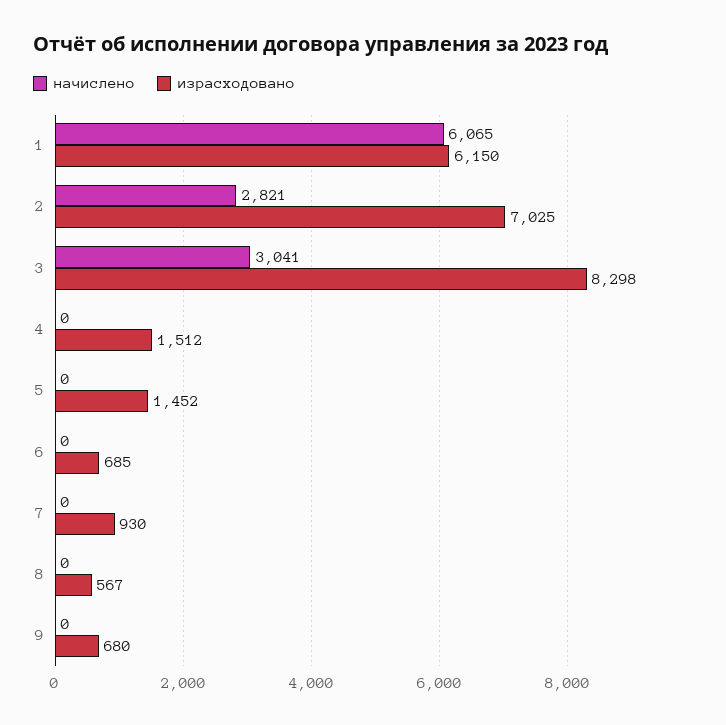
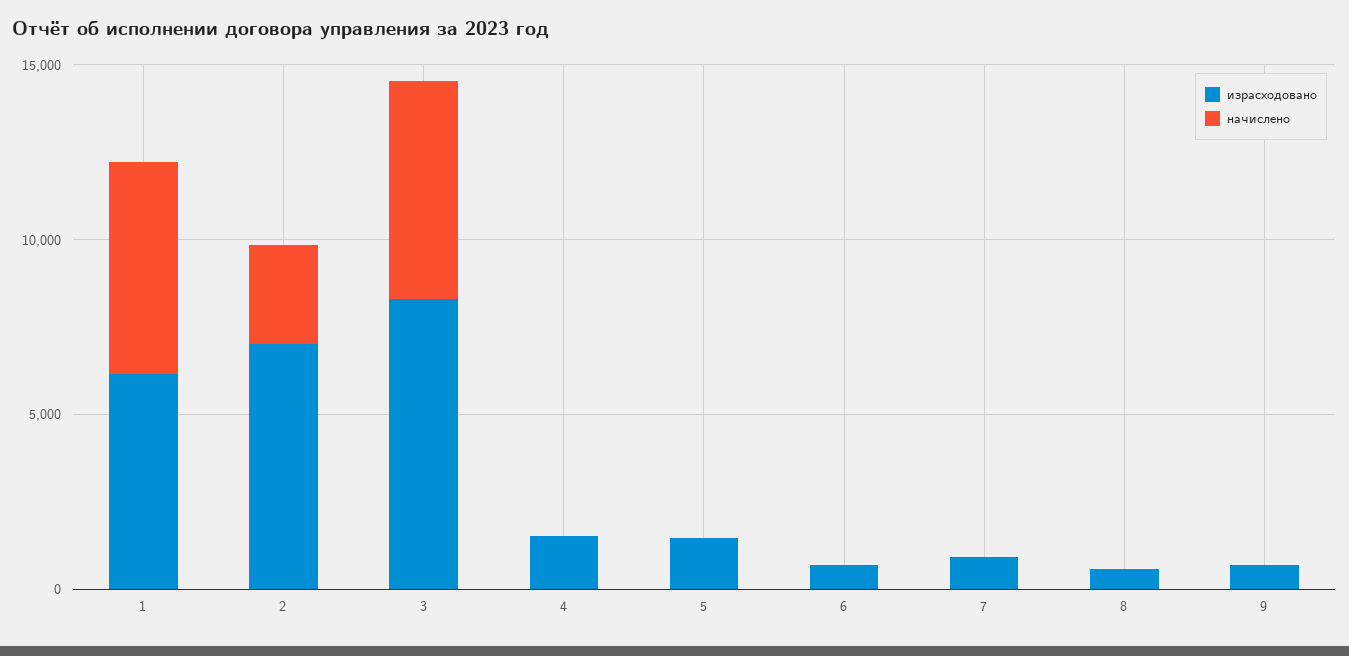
  {
    "начислено": {
      "1": 6065,
      "2": 2821,
-     "3": 3041,
+     "3": 6000,
      "4": 0,
      "5": 0,
      "6": 0,
      "7": 0,
      "8": 0,
      "9": 0
    },
    "израсходовано": {
      "1": 6150,
      "2": 7025,
      "3": 8298,
      "4": 1512,
      "5": 1452,
      "6": 685,
      "7": 930,
      "8": 567,
      "9": 680
    }
  }

